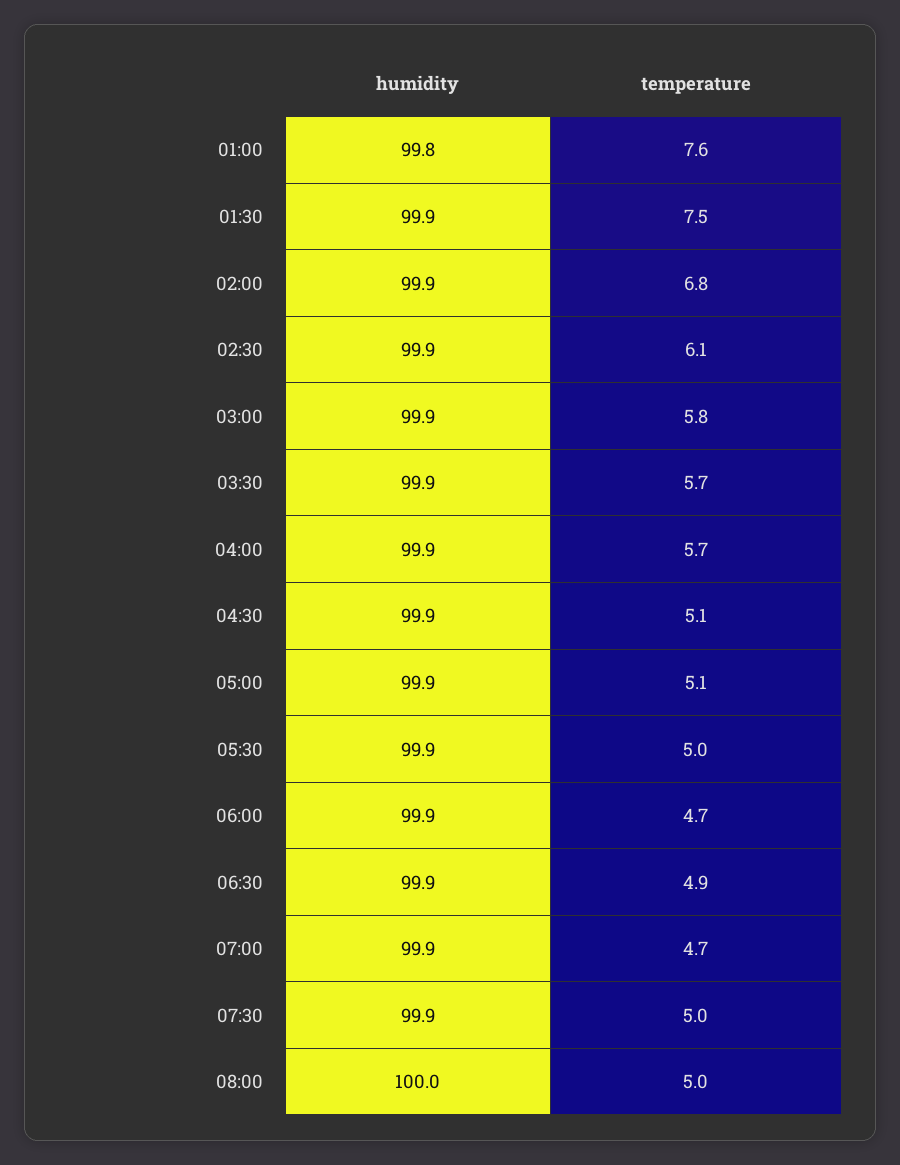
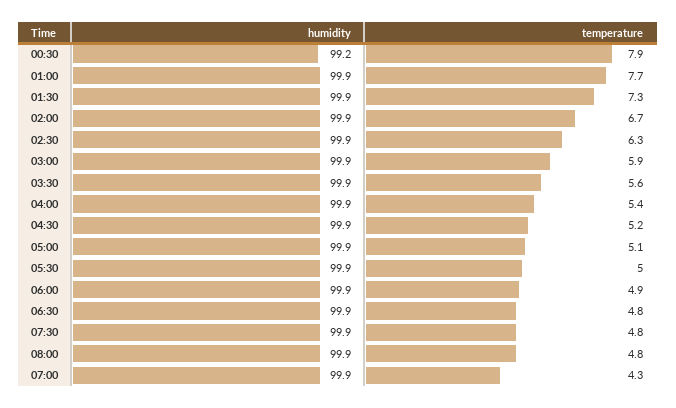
  {
    "humidity": {
-     "01:00": 99.8,
+     "01:00": 99.9,
      "01:30": 99.9,
      "02:00": 99.9,
      "02:30": 99.9,
      "03:00": 99.9,
      "03:30": 99.9,
      "04:00": 99.9,
      "04:30": 99.9,
      "05:00": 99.9,
      "05:30": 99.9,
      "06:00": 99.9,
      "06:30": 99.9,
      "07:00": 99.9,
      "07:30": 99.9,
-     "08:00": 100
+     "08:00": 99.9,
+     "00:30": 99.2
    },
    "temperature": {
-     "01:00": 7.6,
+     "01:00": 7.7,
-     "01:30": 7.5,
+     "01:30": 7.3,
-     "02:00": 6.8,
+     "02:00": 6.7,
-     "02:30": 6.1,
+     "02:30": 6.3,
-     "03:00": 5.8,
+     "03:00": 5.9,
-     "03:30": 5.7,
+     "03:30": 5.6,
-     "04:00": 5.7,
+     "04:00": 5.4,
-     "04:30": 5.1,
+     "04:30": 5.2,
      "05:00": 5.1,
      "05:30": 5,
-     "06:00": 4.7,
+     "06:00": 4.9,
-     "06:30": 4.9,
+     "06:30": 4.8,
-     "07:00": 4.7,
+     "07:00": 4.3,
-     "07:30": 5,
+     "07:30": 4.8,
-     "08:00": 5
+     "08:00": 4.8,
+     "00:30": 7.9
    }
  }

